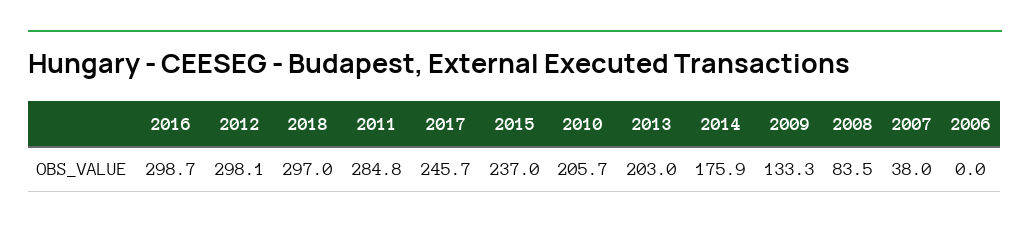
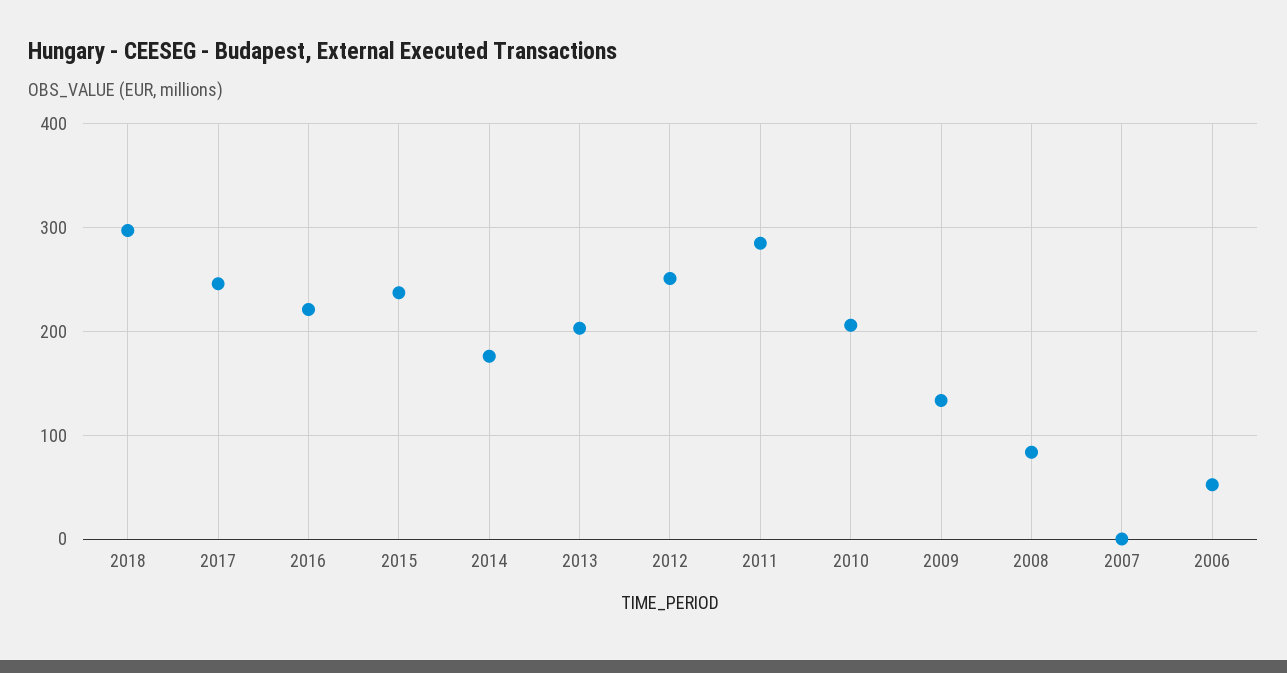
  {
-   "2016": 298.7,
+   "2016": 220,
-   "2012": 298.1,
+   "2012": 250,
    "2018": 297,
    "2011": 284.8,
    "2017": 245.7,
    "2015": 237,
    "2010": 205.7,
    "2013": 203,
    "2014": 175.9,
    "2009": 133.3,
    "2008": 83.5,
-   "2007": 38,
+   "2007": 0,
-   "2006": 0
+   "2006": 50
  }

